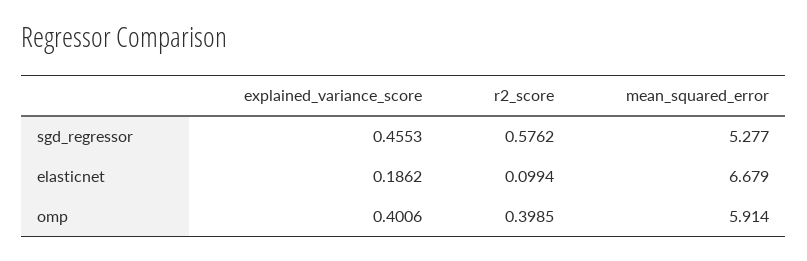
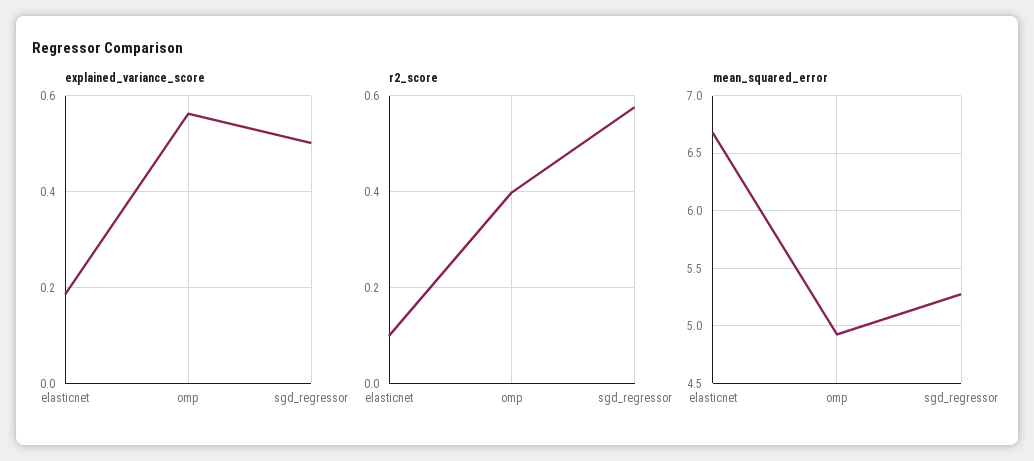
  {
    "explained_variance_score": {
-     "sgd_regressor": 0.4553,
+     "sgd_regressor": 0.5,
      "elasticnet": 0.1862,
-     "omp": 0.4006
+     "omp": 0.56
    },
    "r2_score": {
      "sgd_regressor": 0.5762,
      "elasticnet": 0.0994,
      "omp": 0.3985
    },
    "mean_squared_error": {
      "sgd_regressor": 5.277,
      "elasticnet": 6.679,
-     "omp": 5.914
+     "omp": 4.9
    }
  }

